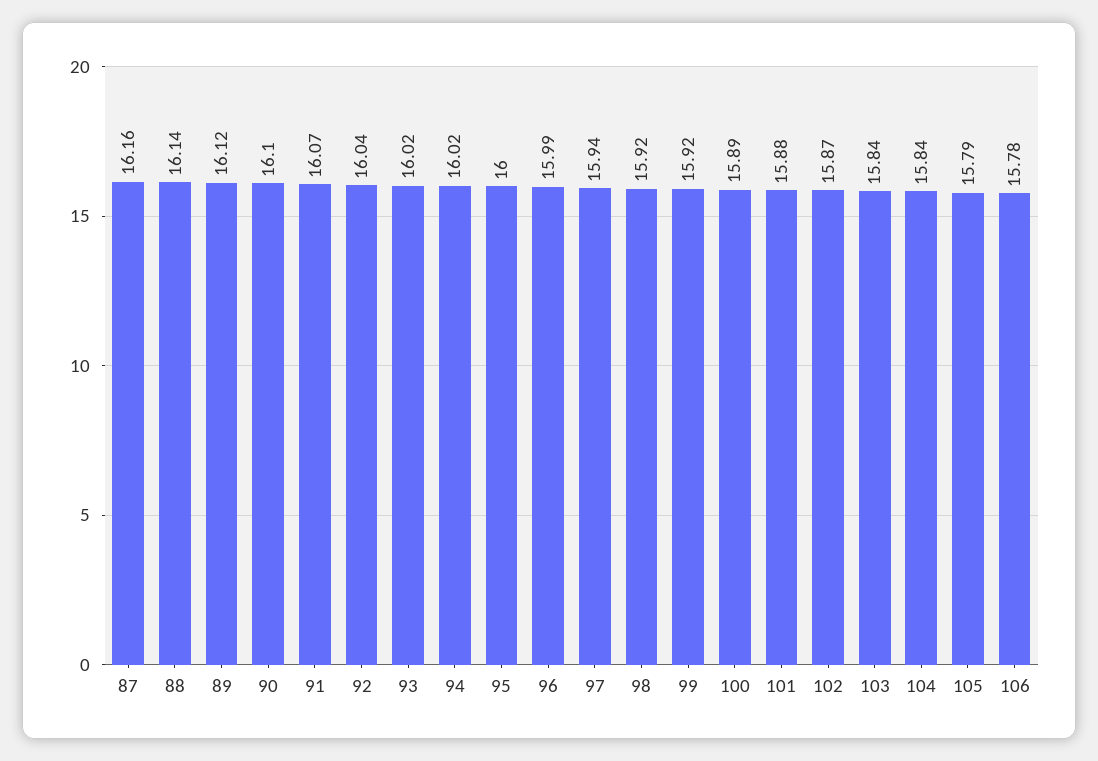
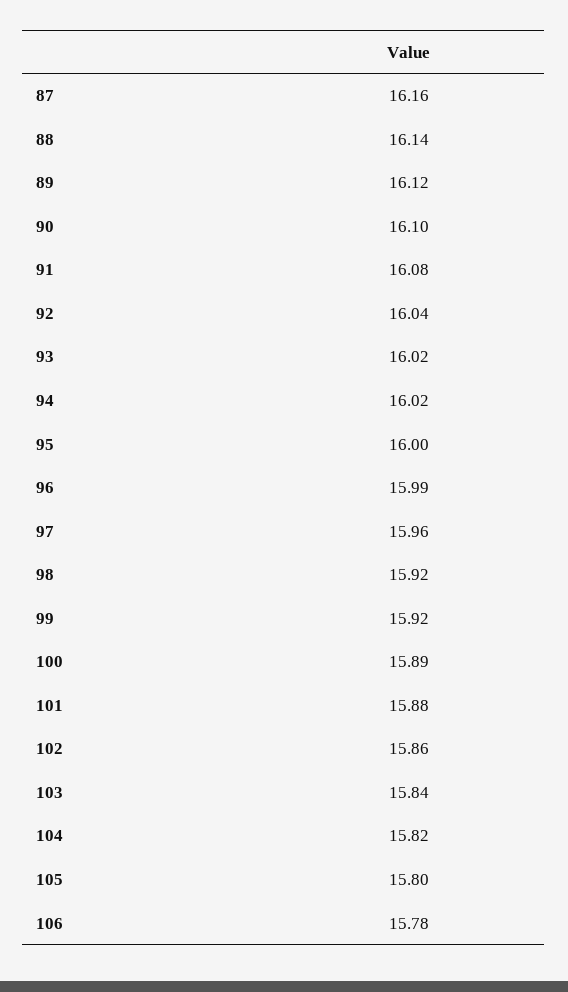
  {
    "87": 16.16,
    "88": 16.14,
    "89": 16.12,
    "90": 16.1,
-   "91": 16.07,
+   "91": 16.08,
    "92": 16.04,
    "93": 16.02,
    "94": 16.02,
    "95": 16,
    "96": 15.99,
-   "97": 15.94,
+   "97": 15.96,
    "98": 15.92,
    "99": 15.92,
    "100": 15.89,
    "101": 15.88,
-   "102": 15.87,
+   "102": 15.86,
    "103": 15.84,
-   "104": 15.84,
+   "104": 15.82,
-   "105": 15.79,
+   "105": 15.8,
    "106": 15.78
  }

